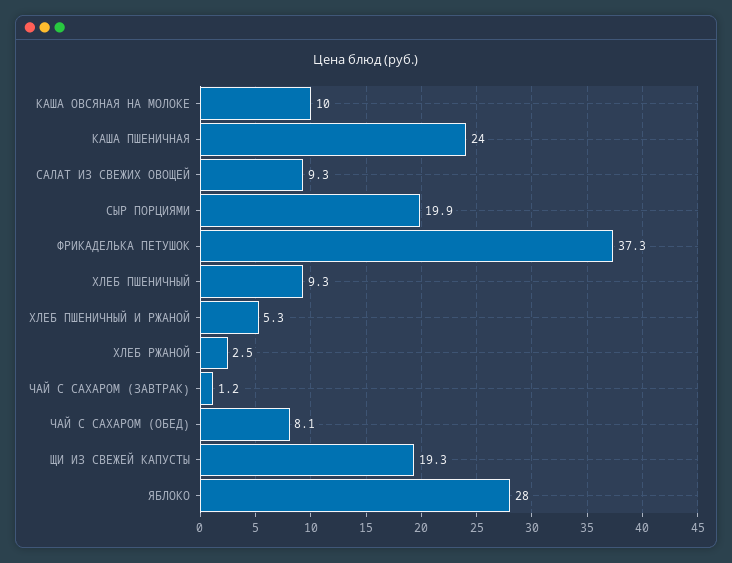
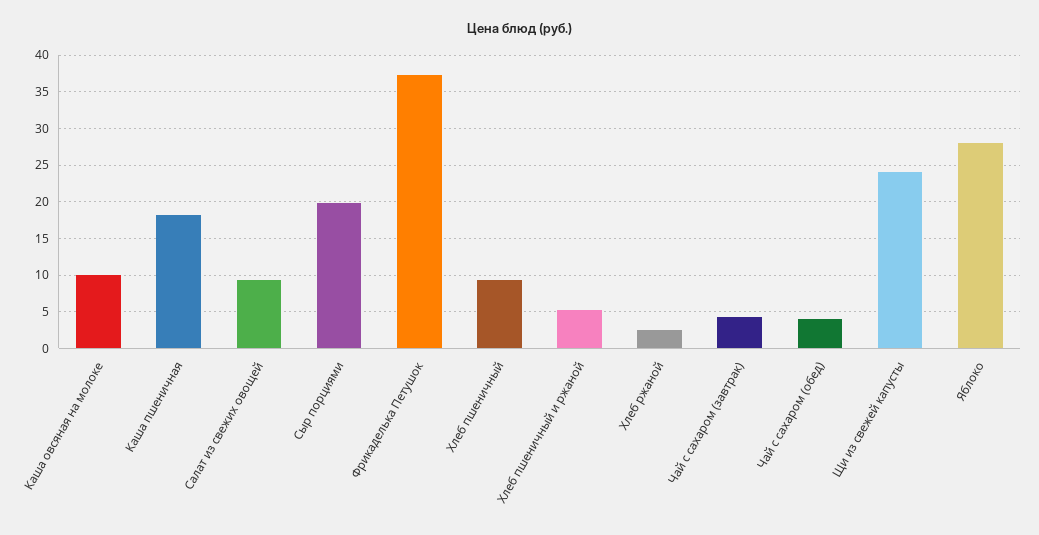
  {
    "КАША ОВСЯНАЯ НА МОЛОКЕ": 10,
-   "КАША ПШЕНИЧНАЯ": 24,
+   "КАША ПШЕНИЧНАЯ": 18,
    "САЛАТ ИЗ СВЕЖИХ ОВОЩЕЙ": 9.3,
    "СЫР ПОРЦИЯМИ": 19.9,
    "ФРИКАДЕЛЬКА ПЕТУШОК": 37.3,
    "ХЛЕБ ПШЕНИЧНЫЙ": 9.3,
    "ХЛЕБ ПШЕНИЧНЫЙ И РЖАНОЙ": 5.3,
    "ХЛЕБ РЖАНОЙ": 2.5,
-   "ЧАЙ С САХАРОМ (ЗАВТРАК)": 1.2,
+   "ЧАЙ С САХАРОМ (ЗАВТРАК)": 4,
-   "ЧАЙ С САХАРОМ (ОБЕД)": 8.1,
+   "ЧАЙ С САХАРОМ (ОБЕД)": 4,
-   "ЩИ ИЗ СВЕЖЕЙ КАПУСТЫ": 19.3,
+   "ЩИ ИЗ СВЕЖЕЙ КАПУСТЫ": 24,
    "ЯБЛОКО": 28
  }

